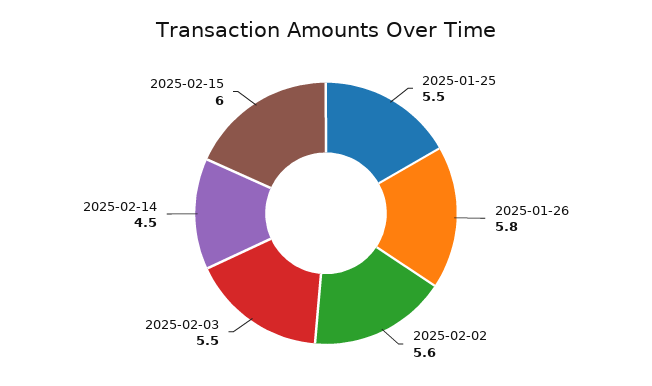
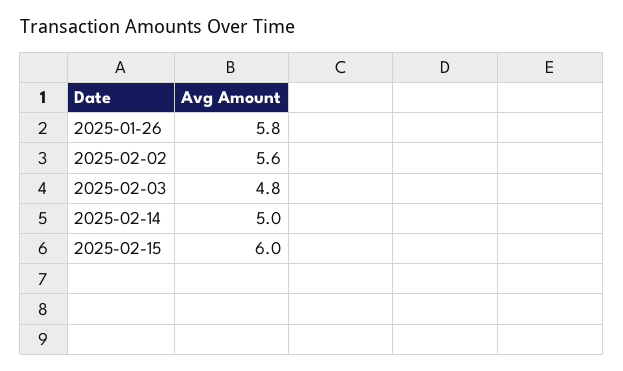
  {
-   "2025-01-25": 5.5,
    "2025-01-26": 5.8,
    "2025-02-02": 5.6,
-   "2025-02-03": 5.5,
+   "2025-02-03": 4.8,
-   "2025-02-14": 4.5,
+   "2025-02-14": 5,
    "2025-02-15": 6
  }

